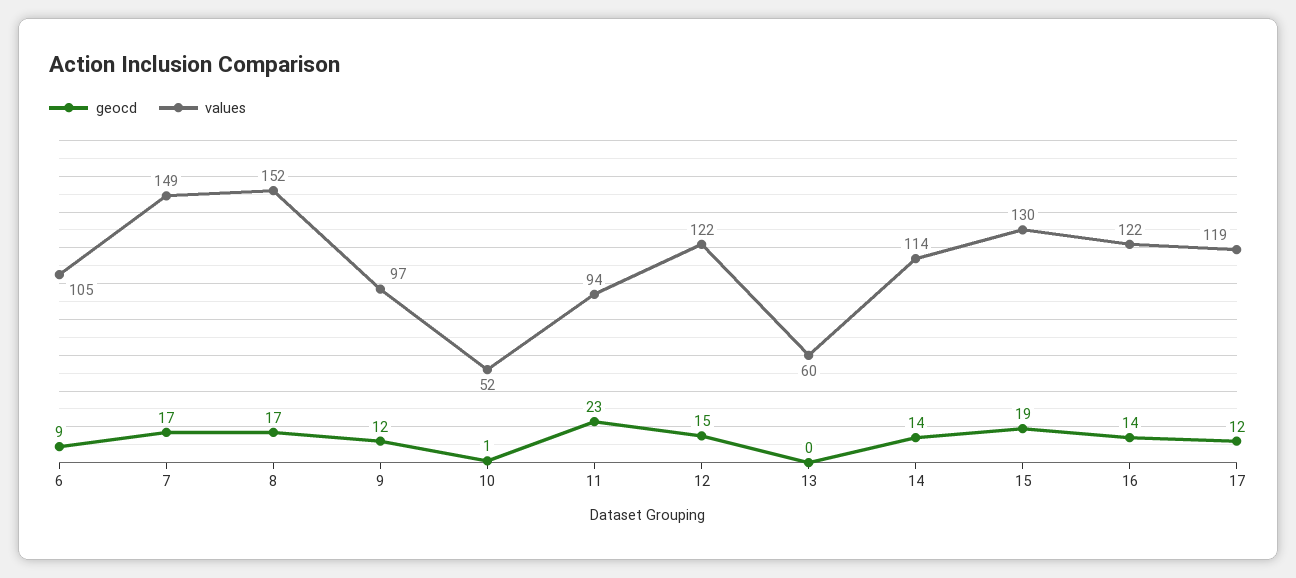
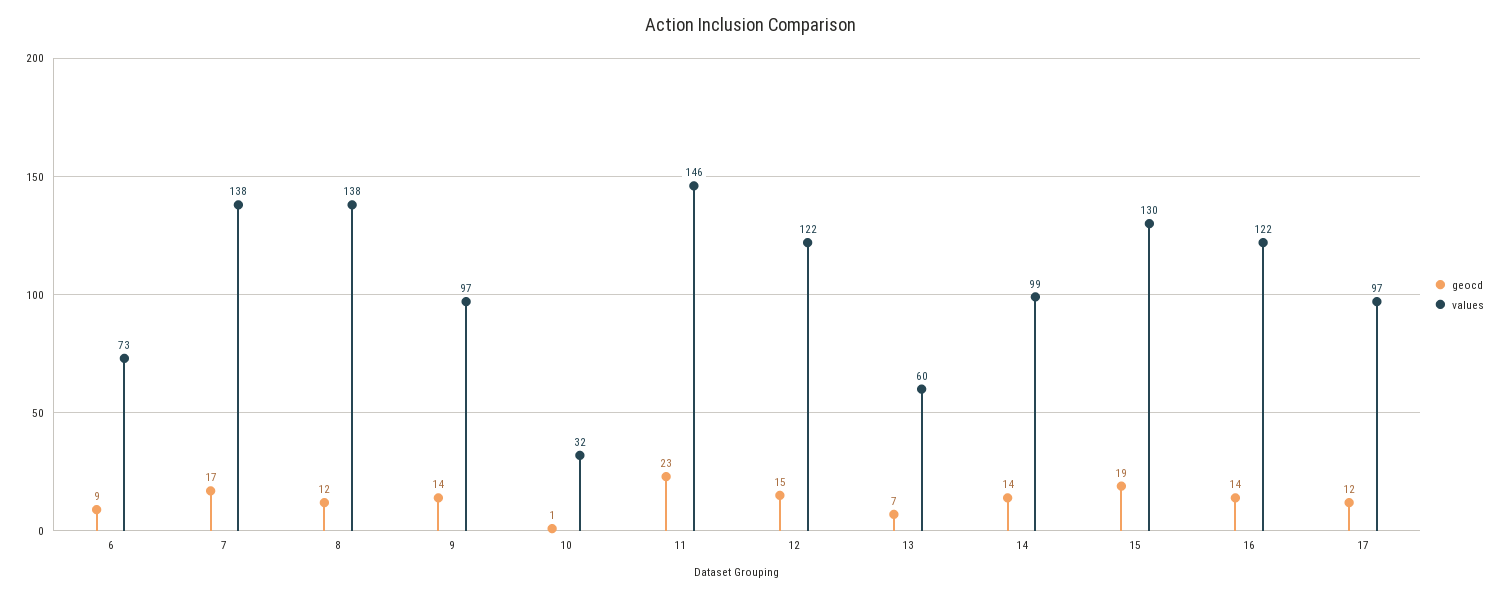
  {
    "geocd": {
      "6": 9,
      "7": 17,
-     "8": 17,
+     "8": 12,
-     "9": 12,
+     "9": 14,
      "10": 1,
      "11": 23,
      "12": 15,
-     "13": 0,
+     "13": 7,
      "14": 14,
      "15": 19,
      "16": 14,
      "17": 12
    },
    "values": {
-     "6": 105,
+     "6": 73,
-     "7": 149,
+     "7": 138,
-     "8": 152,
+     "8": 138,
      "9": 97,
-     "10": 52,
+     "10": 32,
-     "11": 94,
+     "11": 146,
      "12": 122,
      "13": 60,
-     "14": 114,
+     "14": 99,
      "15": 130,
      "16": 122,
-     "17": 119
+     "17": 97
    }
  }

